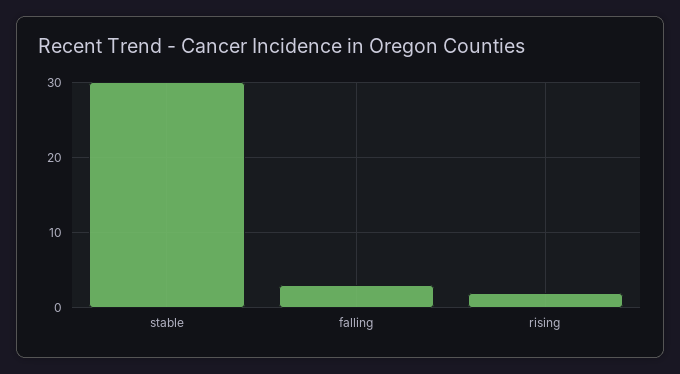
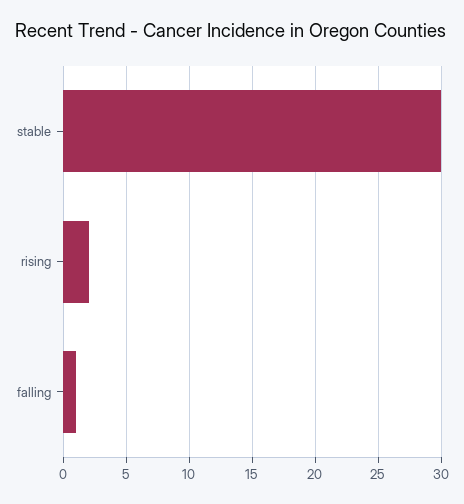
  {
    "stable": 30,
-   "falling": 3,
+   "falling": 1,
    "rising": 2
  }

